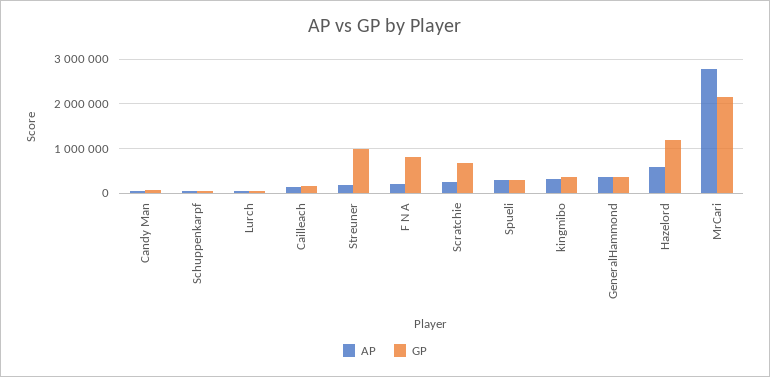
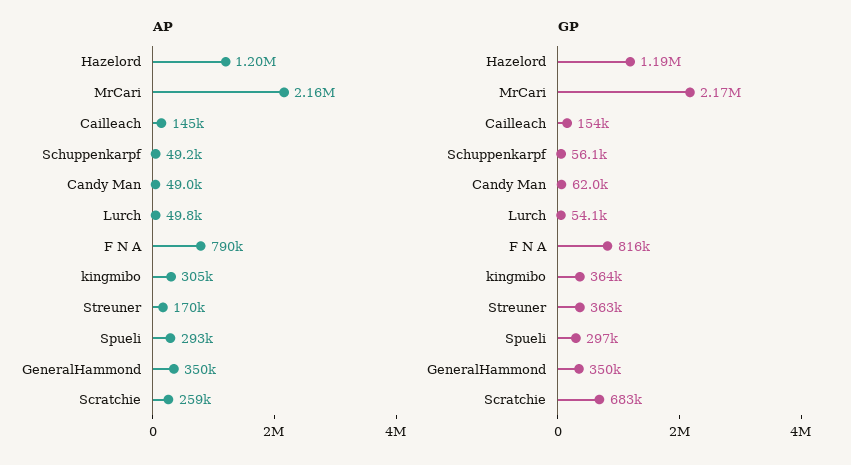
  {
    "AP": {
      "Candy Man": 49000,
      "Schuppenkarpf": 49200,
      "Lurch": 49800,
      "Cailleach": 145000,
      "Streuner": 170000,
-     "F N A": 200000,
+     "F N A": 790000,
      "Scratchie": 259000,
      "Spueli": 293000,
      "kingmibo": 305000,
      "GeneralHammond": 350000,
-     "Hazelord": 600000,
+     "Hazelord": 1200000,
-     "MrCari": 2800000
+     "MrCari": 2160000
    },
    "GP": {
      "Candy Man": 62000,
      "Schuppenkarpf": 56100,
      "Lurch": 54100,
      "Cailleach": 154000,
-     "Streuner": 1000000,
+     "Streuner": 363000,
      "F N A": 816000,
      "Scratchie": 683000,
      "Spueli": 297000,
      "kingmibo": 364000,
      "GeneralHammond": 350000,
      "Hazelord": 1190000,
      "MrCari": 2170000
    }
  }

